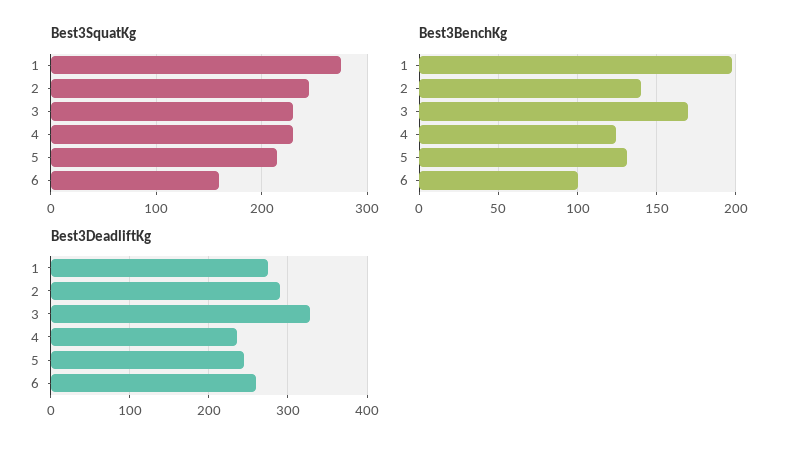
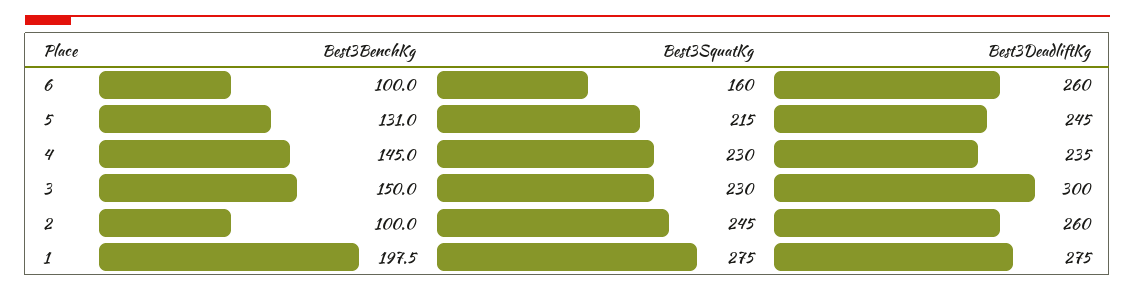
  {
    "Best3SquatKg": {
      "1": 275,
      "2": 245,
      "3": 230,
      "4": 230,
      "5": 215,
      "6": 160
    },
    "Best3BenchKg": {
      "1": 197.5,
-     "2": 140,
+     "2": 100,
-     "3": 170,
+     "3": 150,
-     "4": 125,
+     "4": 145,
      "5": 131,
      "6": 100
    },
    "Best3DeadliftKg": {
      "1": 275,
-     "2": 290,
+     "2": 260,
-     "3": 330,
+     "3": 300,
      "4": 235,
      "5": 245,
      "6": 260
    }
  }

